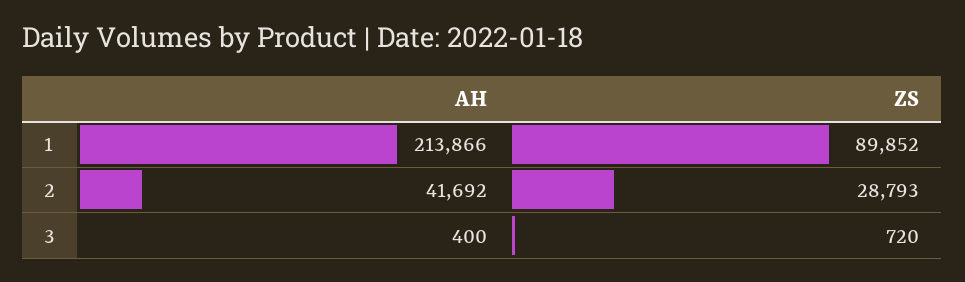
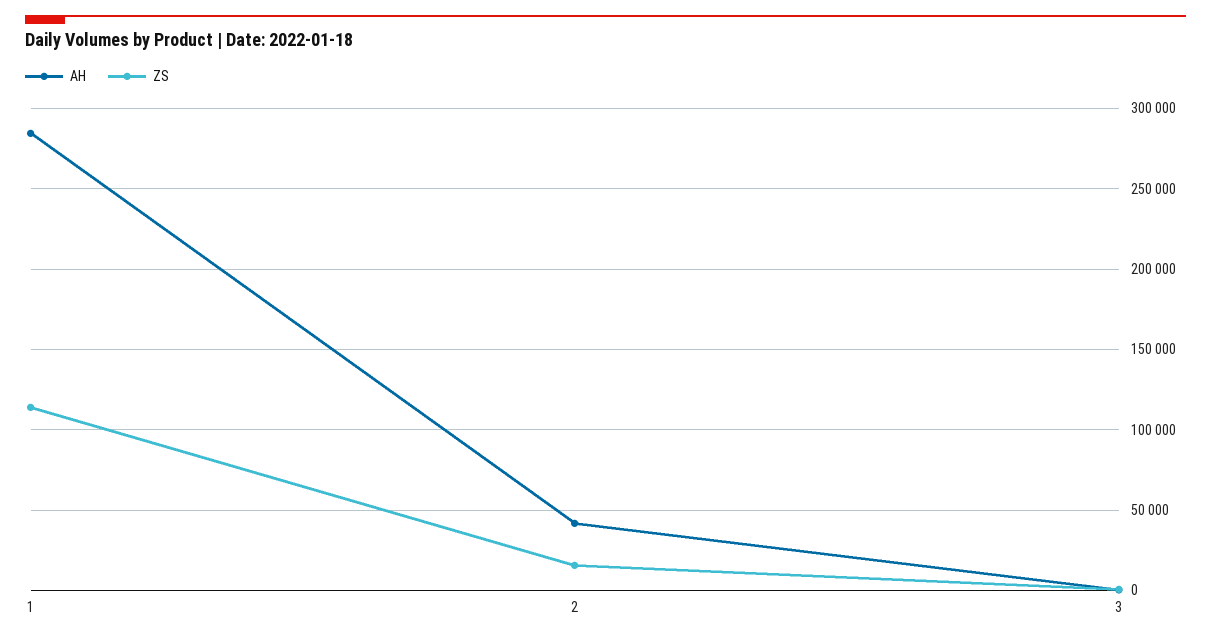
  {
    "AH": {
-     "1": 213866,
+     "1": 285000,
      "2": 41692,
      "3": 400
    },
    "ZS": {
-     "1": 89852,
+     "1": 115000,
-     "2": 28793,
+     "2": 15000,
      "3": 720
    }
  }

